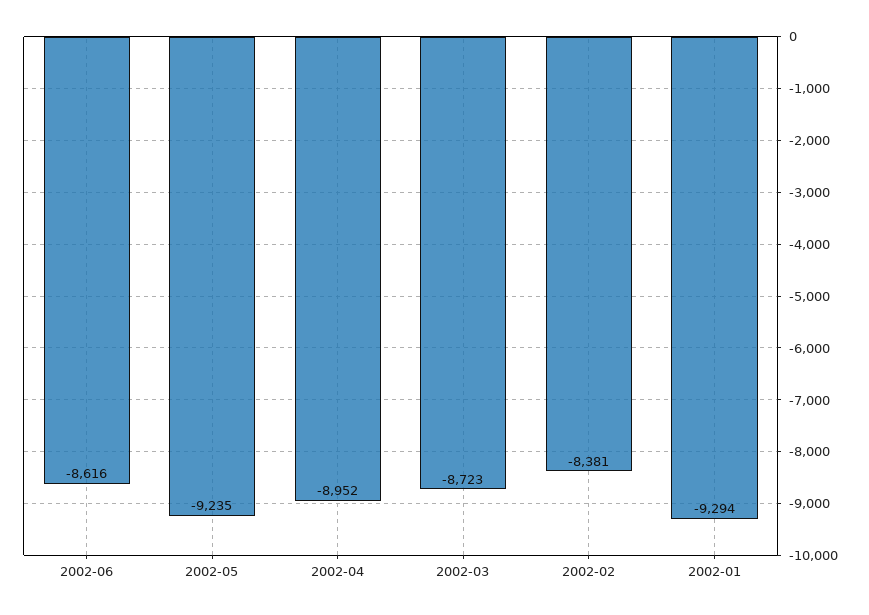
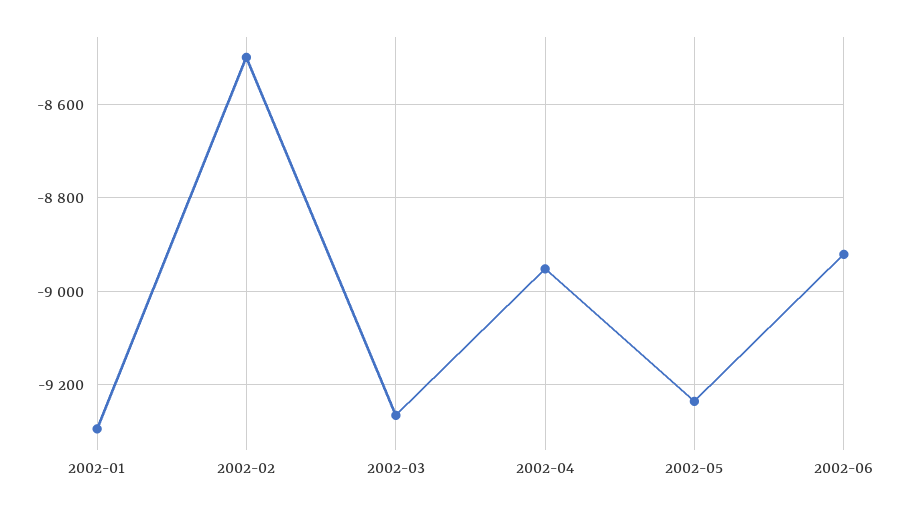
  {
-   "2002-06": -8616,
+   "2002-06": -8920,
    "2002-05": -9235,
    "2002-04": -8952,
-   "2002-03": -8723,
+   "2002-03": -9260,
-   "2002-02": -8381,
+   "2002-02": -8500,
    "2002-01": -9294
  }

